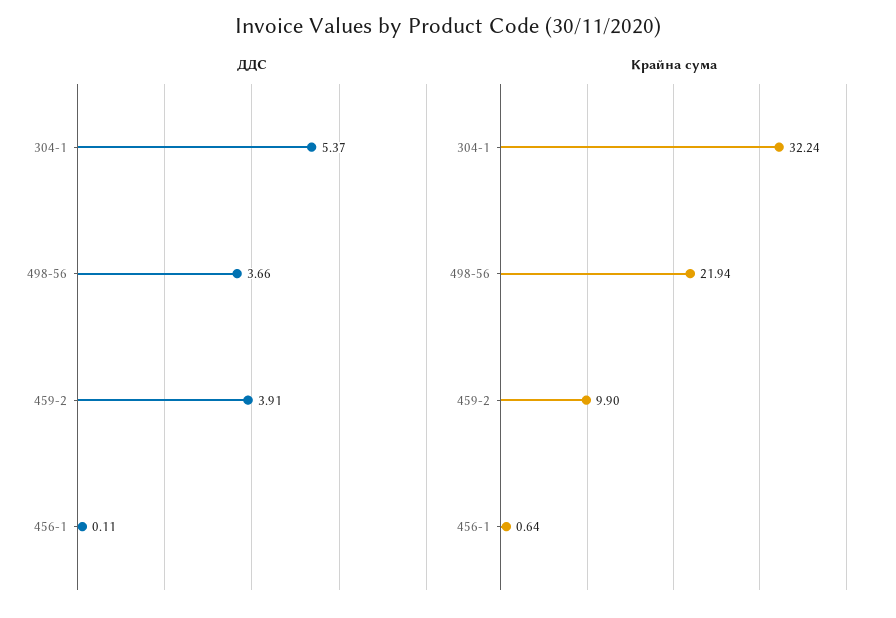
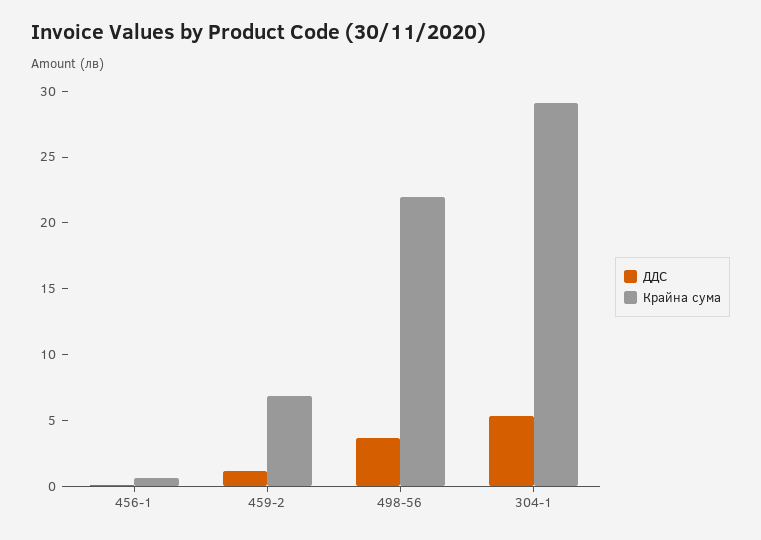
  {
    "ДДС": {
      "304-1": 5.37,
      "498-56": 3.66,
-     "459-2": 3.91,
+     "459-2": 1,
      "456-1": 0.11
    },
    "Крайна сума": {
-     "304-1": 32.24,
+     "304-1": 29,
      "498-56": 21.94,
-     "459-2": 9.9,
+     "459-2": 7,
      "456-1": 0.64
    }
  }

